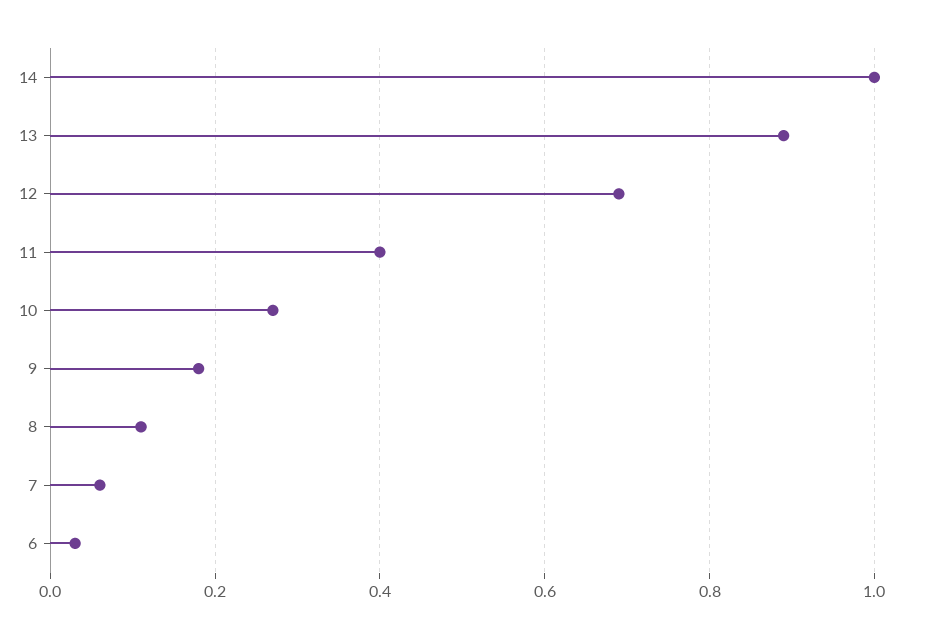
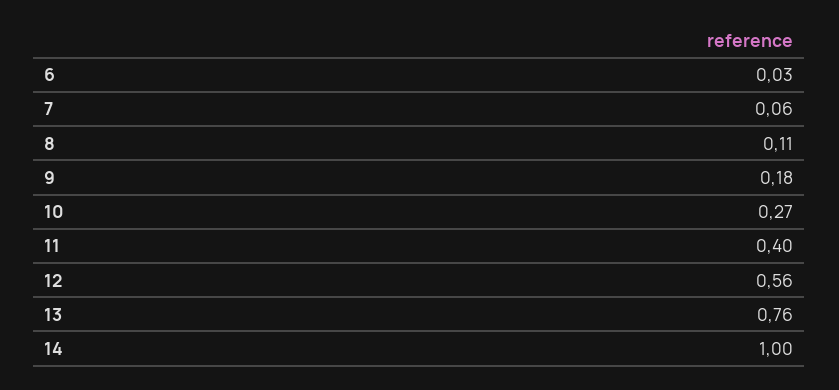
  {
    "14": 1,
-   "13": 0.9,
+   "13": 0.76,
-   "12": 0.7,
+   "12": 0.56,
    "11": 0.4,
    "10": 0.27,
    "9": 0.18,
    "8": 0.11,
    "7": 0.06,
    "6": 0.03
  }

